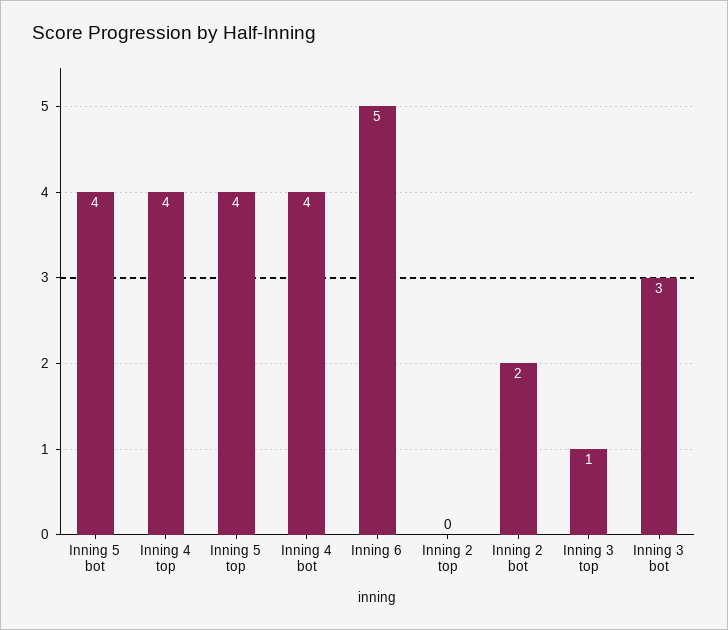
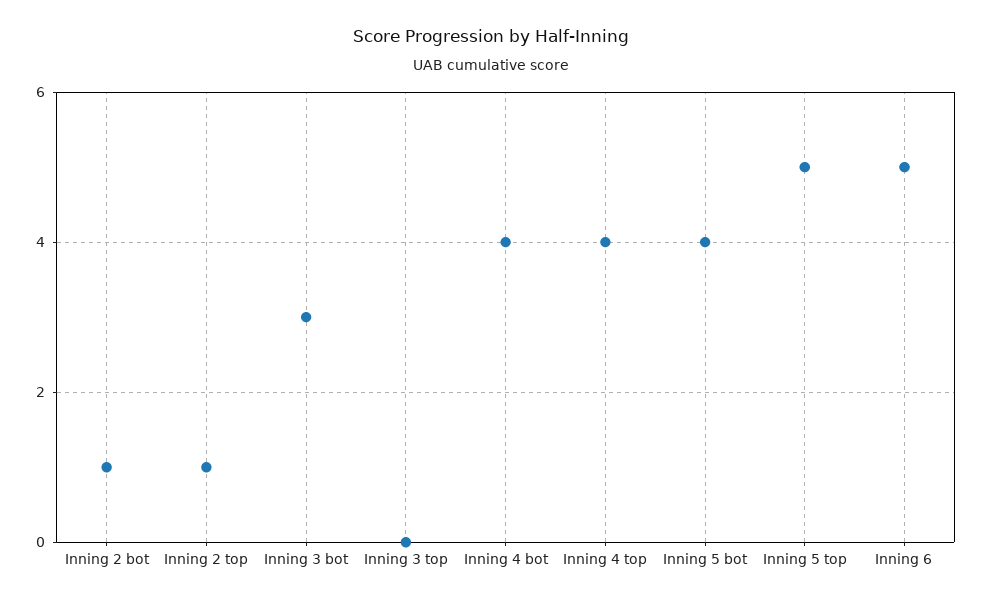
  {
    "Inning 5 bot": 4,
    "Inning 4 top": 4,
-   "Inning 5 top": 4,
+   "Inning 5 top": 5,
    "Inning 4 bot": 4,
    "Inning 6": 5,
-   "Inning 2 top": 0,
+   "Inning 2 top": 1,
-   "Inning 2 bot": 2,
+   "Inning 2 bot": 1,
-   "Inning 3 top": 1,
+   "Inning 3 top": 0,
    "Inning 3 bot": 3
  }

